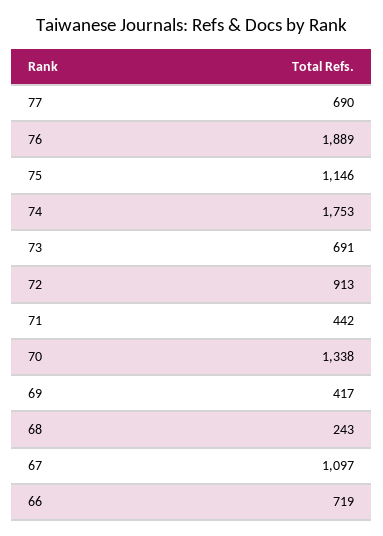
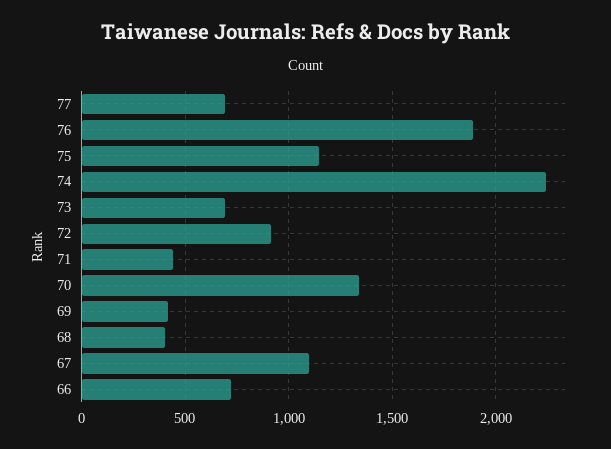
  {
    "77": 690,
    "76": 1889,
    "75": 1146,
-   "74": 1753,
+   "74": 2250,
    "73": 691,
    "72": 913,
    "71": 442,
    "70": 1338,
    "69": 417,
-   "68": 243,
+   "68": 400,
    "67": 1097,
    "66": 719
  }

